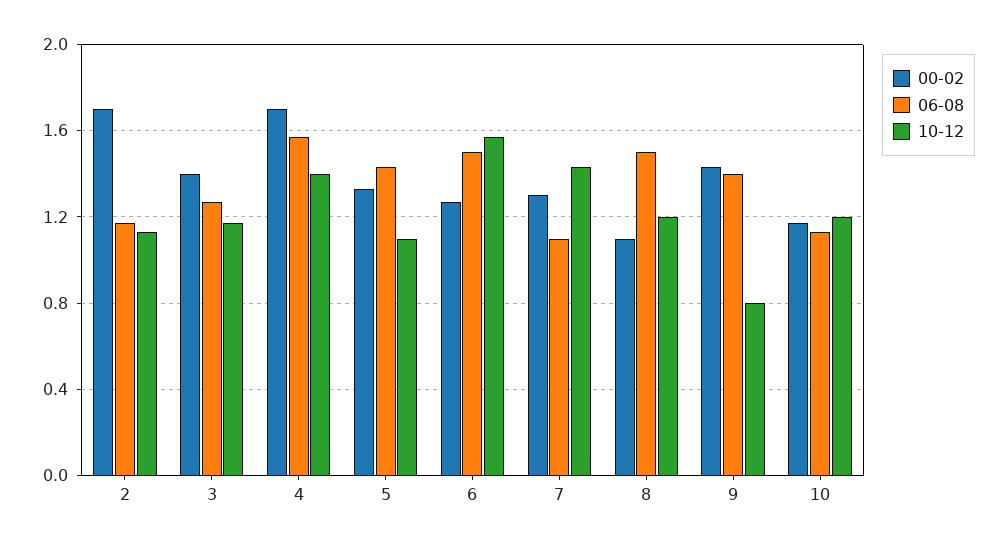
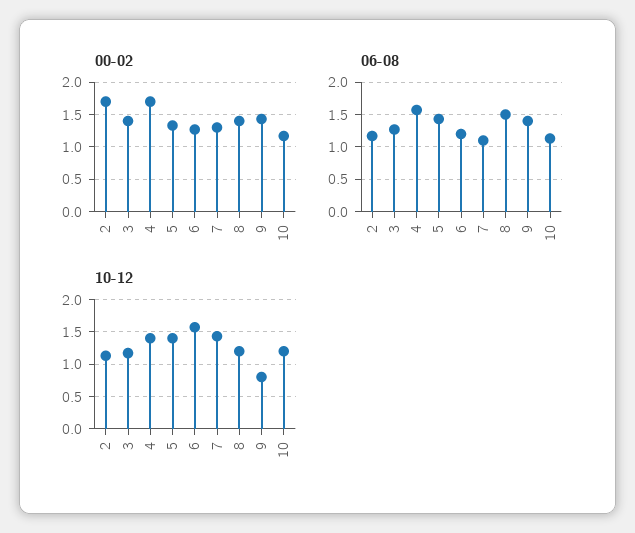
  {
    "00-02": {
      "2": 1.7,
      "3": 1.4,
      "4": 1.7,
      "5": 1.35,
      "6": 1.25,
      "7": 1.3,
-     "8": 1.1,
+     "8": 1.4,
      "9": 1.45,
      "10": 1.15
    },
    "06-08": {
      "2": 1.15,
      "3": 1.25,
      "4": 1.55,
      "5": 1.45,
-     "6": 1.5,
+     "6": 1.2,
      "7": 1.1,
      "8": 1.5,
      "9": 1.4,
      "10": 1.15
    },
    "10-12": {
      "2": 1.15,
      "3": 1.15,
      "4": 1.4,
-     "5": 1.1,
+     "5": 1.4,
      "6": 1.55,
      "7": 1.45,
      "8": 1.2,
      "9": 0.8,
      "10": 1.2
    }
  }

